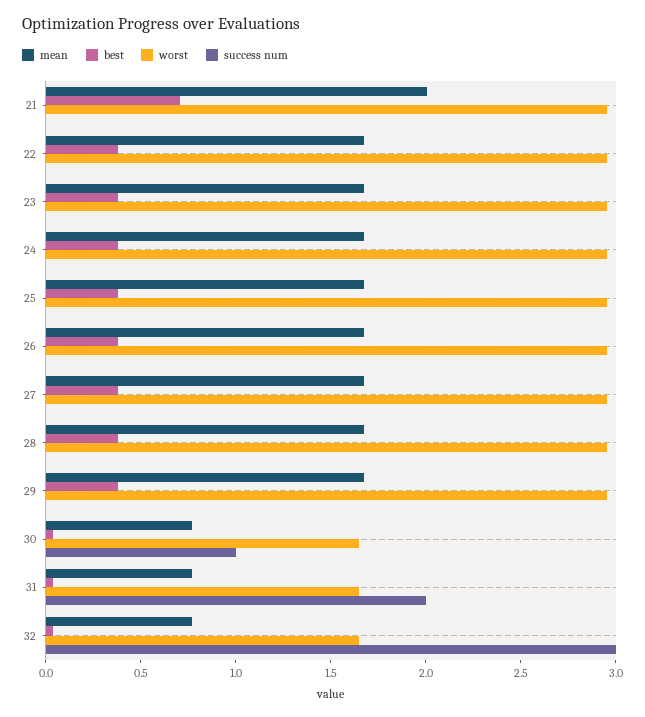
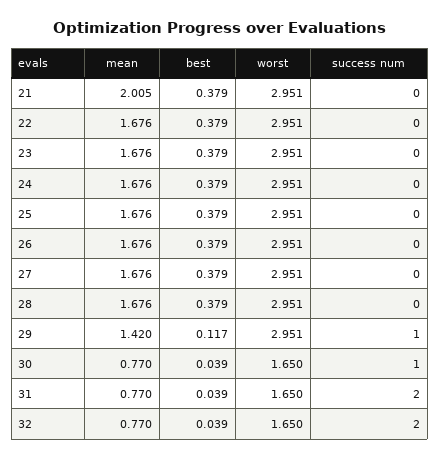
  {
    "mean": {
      "21": 2.005,
      "22": 1.676,
      "23": 1.676,
      "24": 1.676,
      "25": 1.676,
      "26": 1.676,
      "27": 1.676,
      "28": 1.676,
-     "29": 1.7,
+     "29": 1.42,
      "30": 0.77,
      "31": 0.77,
      "32": 0.77
    },
    "best": {
-     "21": 0.7,
+     "21": 0.379,
      "22": 0.379,
      "23": 0.379,
      "24": 0.379,
      "25": 0.379,
      "26": 0.379,
      "27": 0.379,
      "28": 0.379,
-     "29": 0.4,
+     "29": 0.117,
      "30": 0.039,
      "31": 0.039,
      "32": 0.039
    },
    "worst": {
      "21": 2.951,
      "22": 2.951,
      "23": 2.951,
      "24": 2.951,
      "25": 2.951,
      "26": 2.951,
      "27": 2.951,
      "28": 2.951,
      "29": 2.951,
      "30": 1.65,
      "31": 1.65,
      "32": 1.65
    },
    "success num": {
      "21": 0,
      "22": 0,
      "23": 0,
      "24": 0,
      "25": 0,
      "26": 0,
      "27": 0,
      "28": 0,
-     "29": 0,
+     "29": 1,
      "30": 1,
      "31": 2,
-     "32": 3
+     "32": 2
    }
  }

